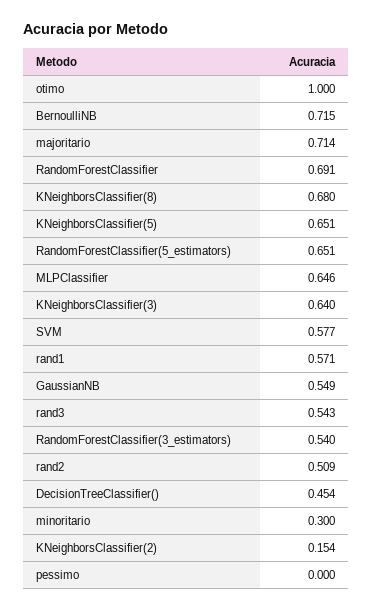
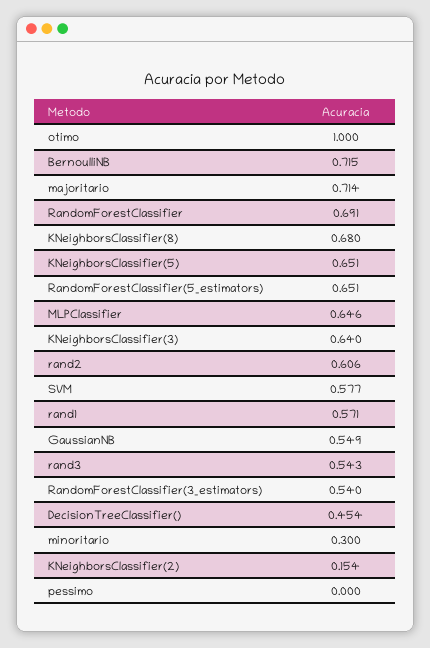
  {
    "otimo": 1,
    "BernoulliNB": 0.715,
    "majoritario": 0.714,
    "RandomForestClassifier": 0.691,
    "KNeighborsClassifier(8)": 0.68,
    "KNeighborsClassifier(5)": 0.651,
    "RandomForestClassifier(5_estimators)": 0.651,
    "MLPClassifier": 0.646,
    "KNeighborsClassifier(3)": 0.64,
    "SVM": 0.577,
    "rand1": 0.571,
    "GaussianNB": 0.549,
    "rand3": 0.543,
    "RandomForestClassifier(3_estimators)": 0.54,
-   "rand2": 0.509,
+   "rand2": 0.606,
    "DecisionTreeClassifier()": 0.454,
    "minoritario": 0.3,
    "KNeighborsClassifier(2)": 0.154,
    "pessimo": 0
  }

